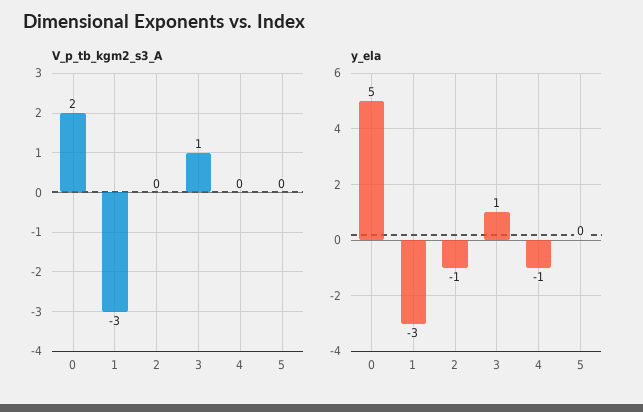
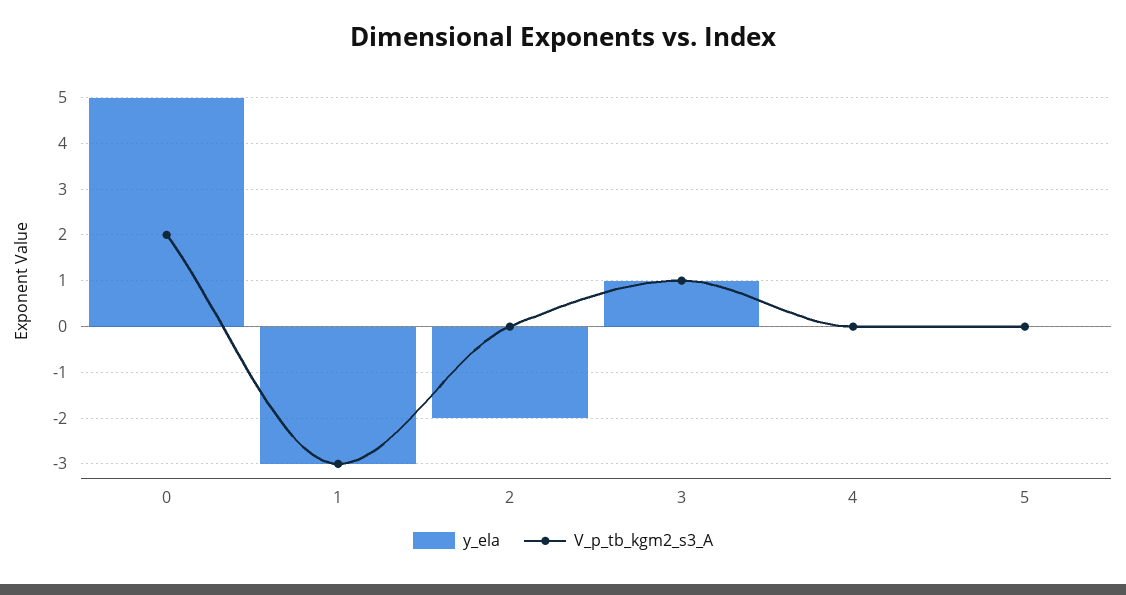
  {
    "V_p_tb_kgm2_s3_A": {
      "0": 2,
      "1": -3,
      "2": 0,
      "3": 1,
      "4": 0,
      "5": 0
    },
    "y_ela": {
      "0": 5,
      "1": -3,
-     "2": -1,
+     "2": -2,
      "3": 1,
-     "4": -1,
+     "4": 0,
      "5": 0
    }
  }

